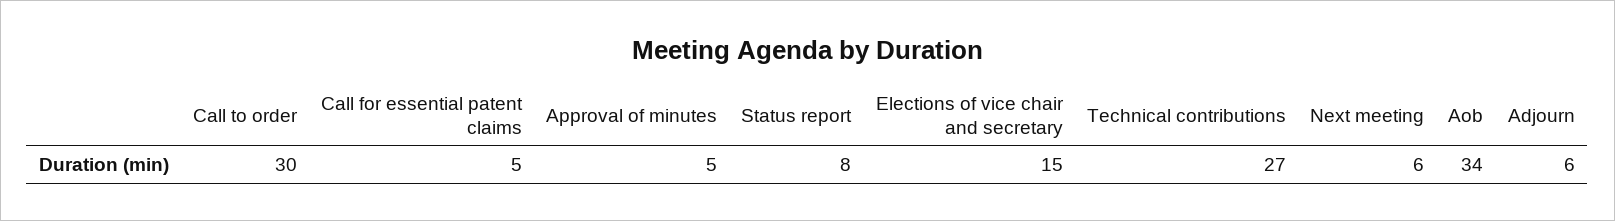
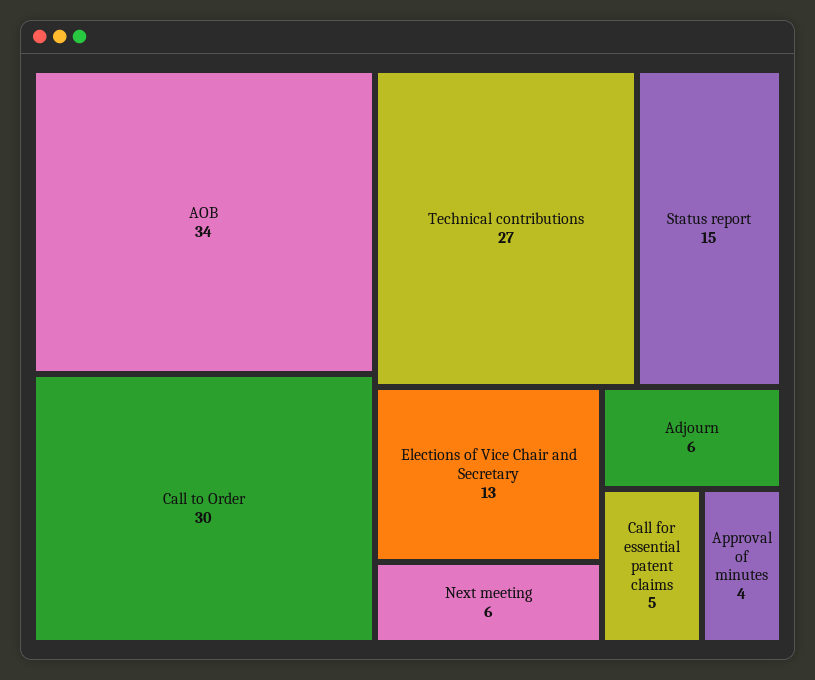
  {
    "Call to order": 30,
    "Call for essential patent claims": 5,
-   "Approval of minutes": 5,
+   "Approval of minutes": 4,
-   "Status report": 8,
+   "Status report": 15,
-   "Elections of vice chair and secretary": 15,
+   "Elections of vice chair and secretary": 13,
    "Technical contributions": 27,
    "Next meeting": 6,
    "Aob": 34,
    "Adjourn": 6
  }

